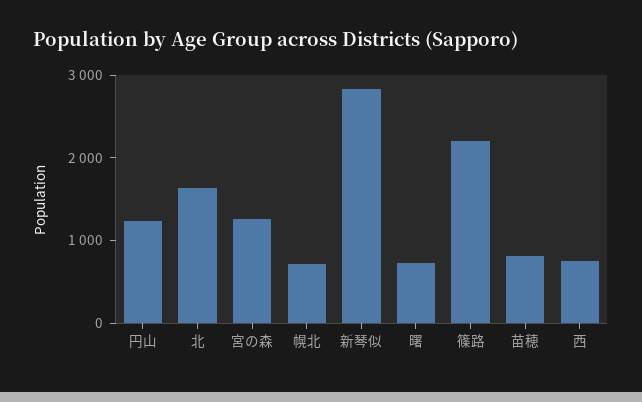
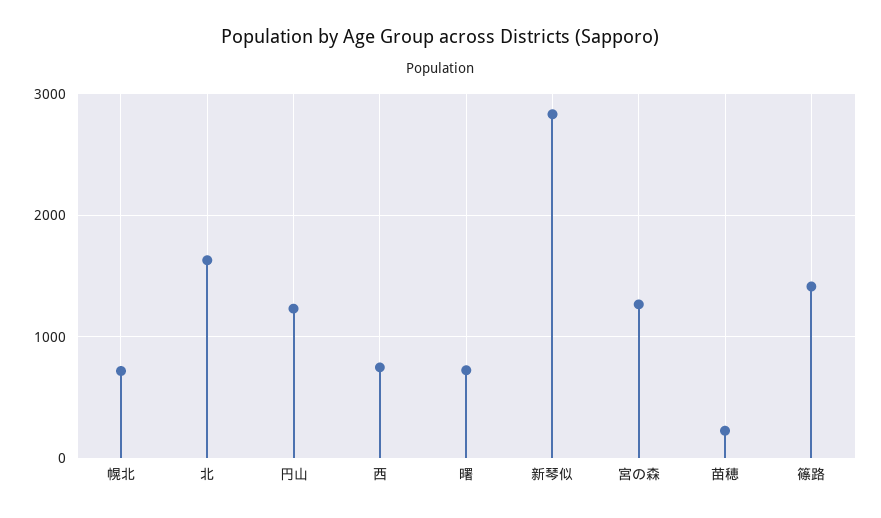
  {
    "円山": 1200,
    "北": 1600,
    "宮の森": 1300,
    "幌北": 700,
    "新琴似": 2800,
    "曙": 700,
-   "篠路": 2200,
+   "篠路": 1400,
-   "苗穂": 800,
+   "苗穂": 200,
    "西": 700
  }

